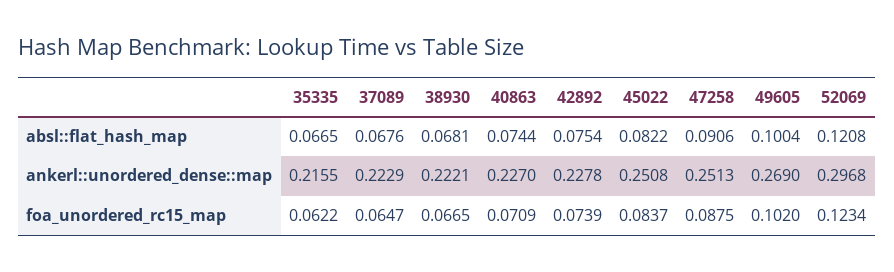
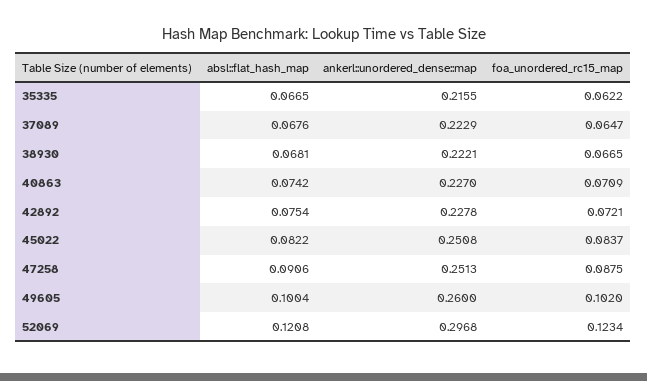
  {
    "35335": {
      "absl::flat_hash_map": 0.0665,
      "ankerl::unordered_dense::map": 0.2155,
      "foa_unordered_rc15_map": 0.0622
    },
    "37089": {
      "absl::flat_hash_map": 0.0676,
      "ankerl::unordered_dense::map": 0.2229,
      "foa_unordered_rc15_map": 0.0647
    },
    "38930": {
      "absl::flat_hash_map": 0.0681,
      "ankerl::unordered_dense::map": 0.2221,
      "foa_unordered_rc15_map": 0.0665
    },
    "40863": {
-     "absl::flat_hash_map": 0.0744,
+     "absl::flat_hash_map": 0.0742,
      "ankerl::unordered_dense::map": 0.227,
      "foa_unordered_rc15_map": 0.0709
    },
    "42892": {
      "absl::flat_hash_map": 0.0754,
      "ankerl::unordered_dense::map": 0.2278,
-     "foa_unordered_rc15_map": 0.0739
+     "foa_unordered_rc15_map": 0.0721
    },
    "45022": {
      "absl::flat_hash_map": 0.0822,
      "ankerl::unordered_dense::map": 0.2508,
      "foa_unordered_rc15_map": 0.0837
    },
    "47258": {
      "absl::flat_hash_map": 0.0906,
      "ankerl::unordered_dense::map": 0.2513,
      "foa_unordered_rc15_map": 0.0875
    },
    "49605": {
      "absl::flat_hash_map": 0.1004,
-     "ankerl::unordered_dense::map": 0.269,
+     "ankerl::unordered_dense::map": 0.26,
      "foa_unordered_rc15_map": 0.102
    },
    "52069": {
      "absl::flat_hash_map": 0.1208,
      "ankerl::unordered_dense::map": 0.2968,
      "foa_unordered_rc15_map": 0.1234
    }
  }

